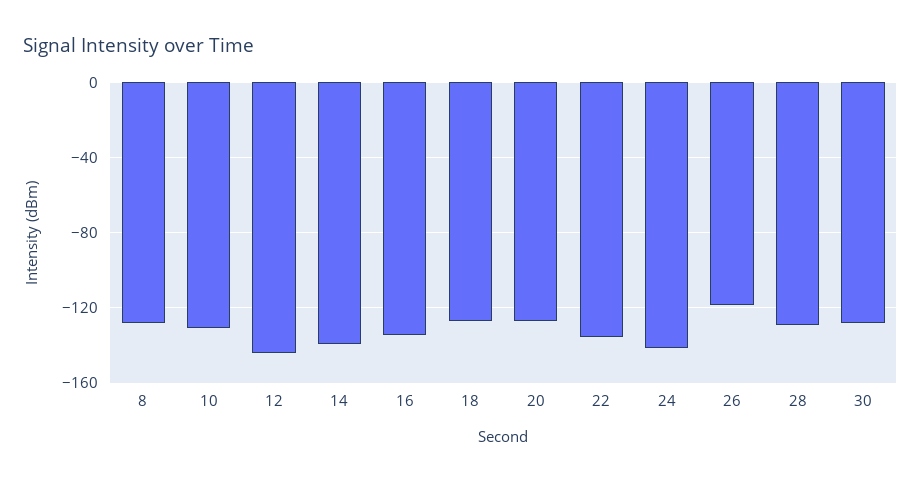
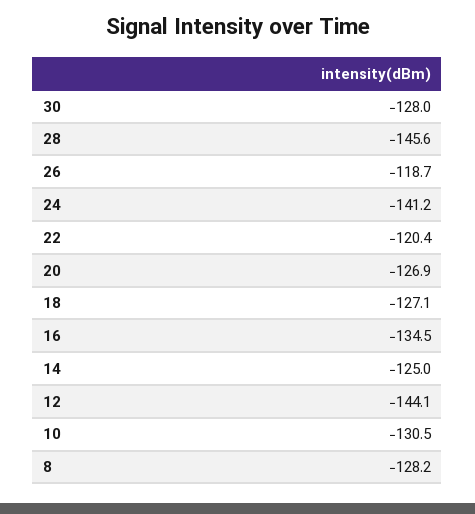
  {
    "8": -128.2,
    "10": -130.5,
    "12": -144.1,
-   "14": -140,
+   "14": -125,
    "16": -134.5,
    "18": -127.1,
    "20": -126.9,
-   "22": -135,
+   "22": -120.4,
    "24": -141.2,
    "26": -118.7,
-   "28": -130,
+   "28": -145.6,
    "30": -128
  }

